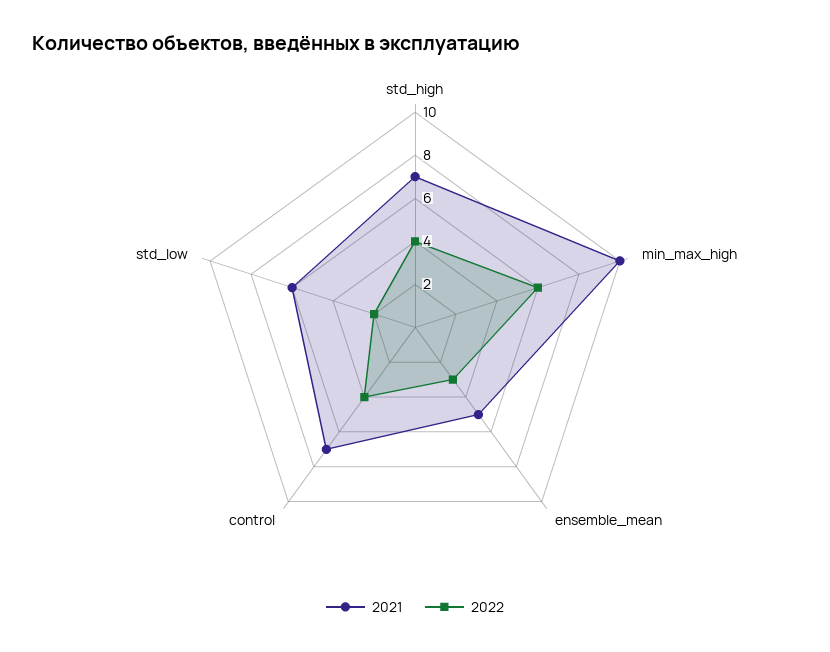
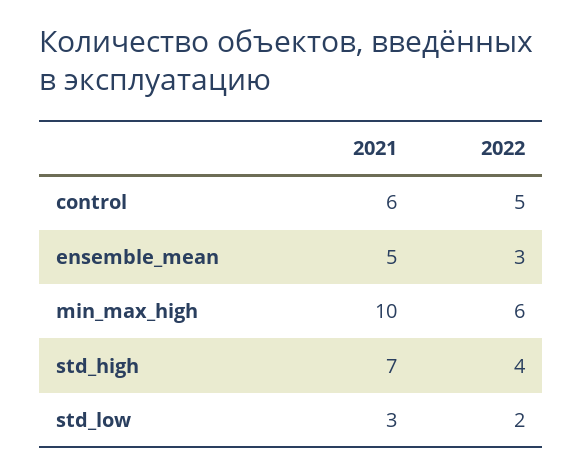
  {
    "2021": {
      "std_high": 7,
      "min_max_high": 10,
      "ensemble_mean": 5,
-     "control": 7,
+     "control": 6,
-     "std_low": 6
+     "std_low": 3
    },
    "2022": {
      "std_high": 4,
      "min_max_high": 6,
      "ensemble_mean": 3,
-     "control": 4,
+     "control": 5,
      "std_low": 2
    }
  }

